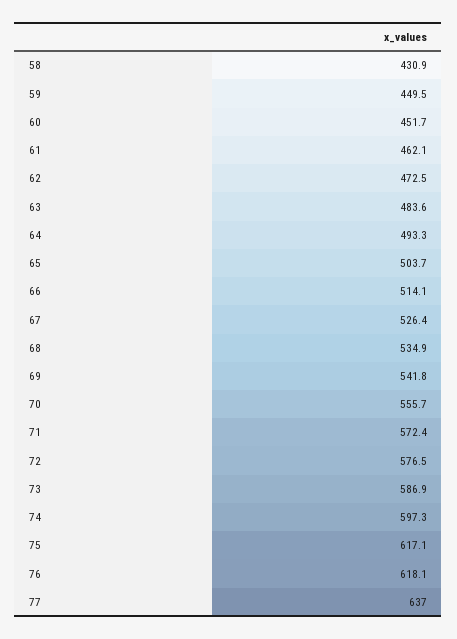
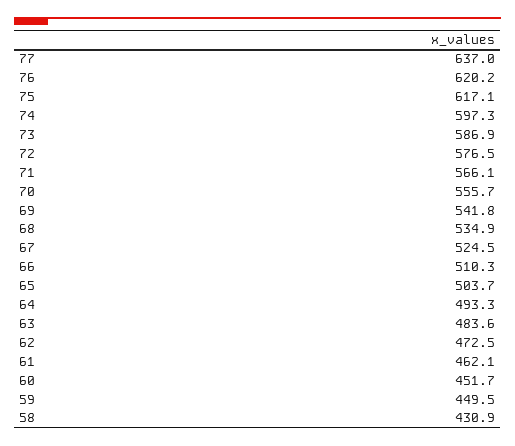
  {
    "58": 430.9,
    "59": 449.5,
    "60": 451.7,
    "61": 462.1,
    "62": 472.5,
    "63": 483.6,
    "64": 493.3,
    "65": 503.7,
-   "66": 514.1,
+   "66": 510.3,
-   "67": 526.4,
+   "67": 524.5,
    "68": 534.9,
    "69": 541.8,
    "70": 555.7,
-   "71": 572.4,
+   "71": 566.1,
    "72": 576.5,
    "73": 586.9,
    "74": 597.3,
    "75": 617.1,
-   "76": 618.1,
+   "76": 620.2,
    "77": 637
  }

